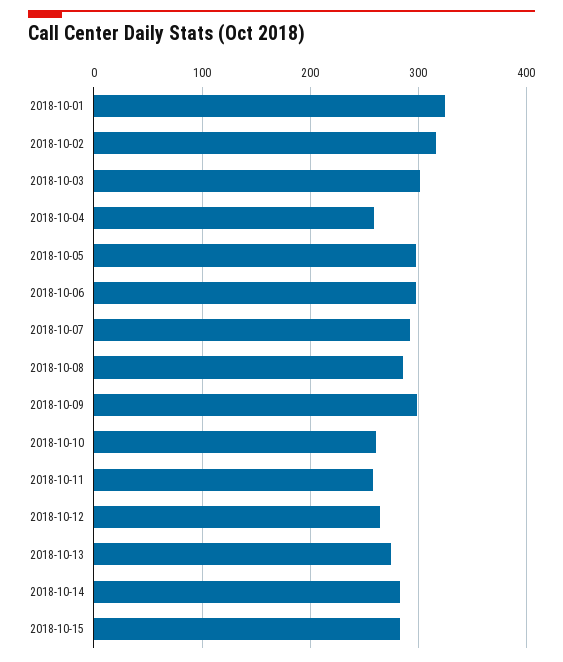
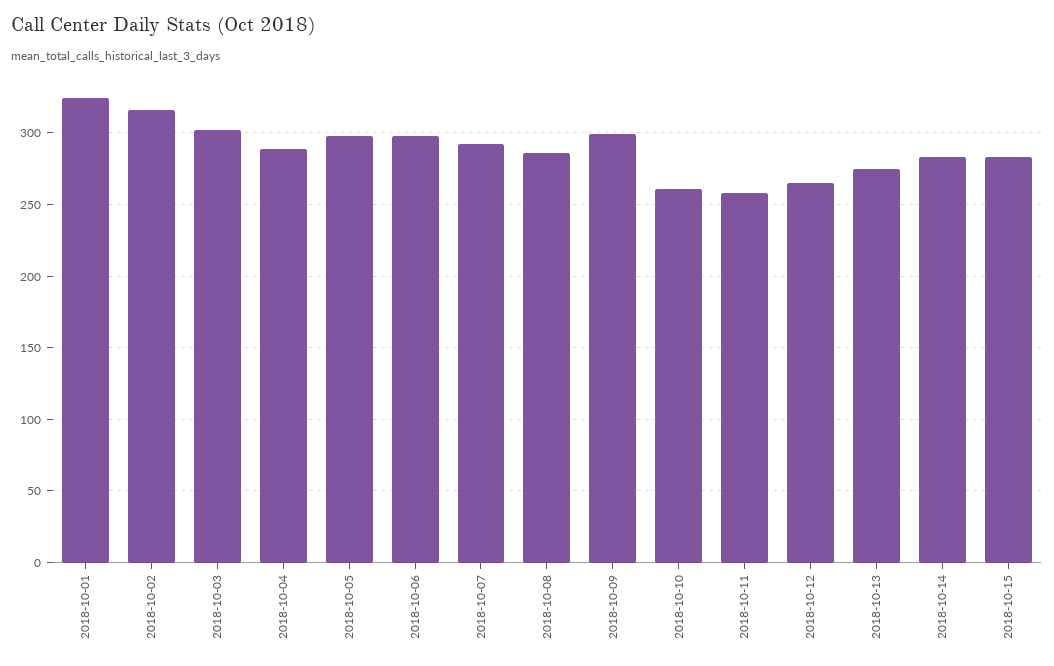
  {
    "2018-10-01": 325,
    "2018-10-02": 315,
    "2018-10-03": 300,
-   "2018-10-04": 260,
+   "2018-10-04": 290,
    "2018-10-05": 300,
    "2018-10-06": 300,
    "2018-10-07": 290,
    "2018-10-08": 285,
    "2018-10-09": 300,
    "2018-10-10": 260,
    "2018-10-11": 260,
    "2018-10-12": 265,
    "2018-10-13": 275,
    "2018-10-14": 285,
    "2018-10-15": 285
  }

